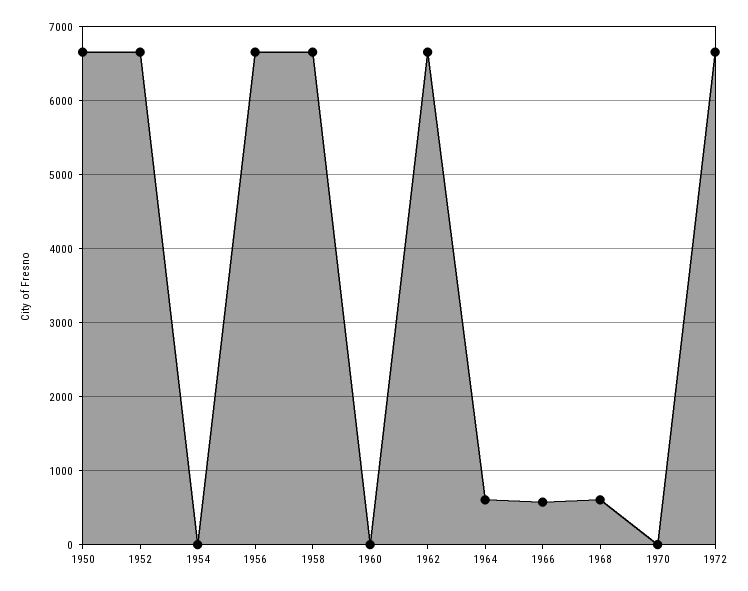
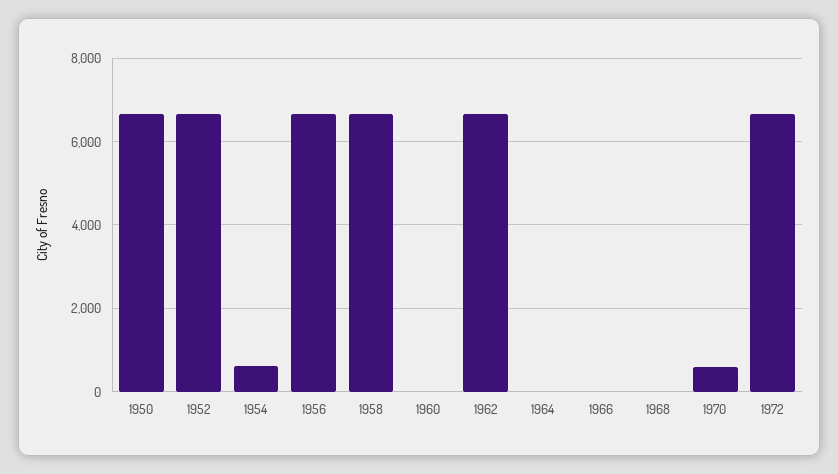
  {
    "1950": 6700,
    "1952": 6700,
-   "1954": 0,
+   "1954": 600,
    "1956": 6700,
    "1958": 6700,
    "1960": 0,
    "1962": 6700,
-   "1964": 600,
+   "1964": 0,
-   "1966": 600,
+   "1966": 0,
-   "1968": 600,
+   "1968": 0,
-   "1970": 0,
+   "1970": 600,
    "1972": 6700
  }

